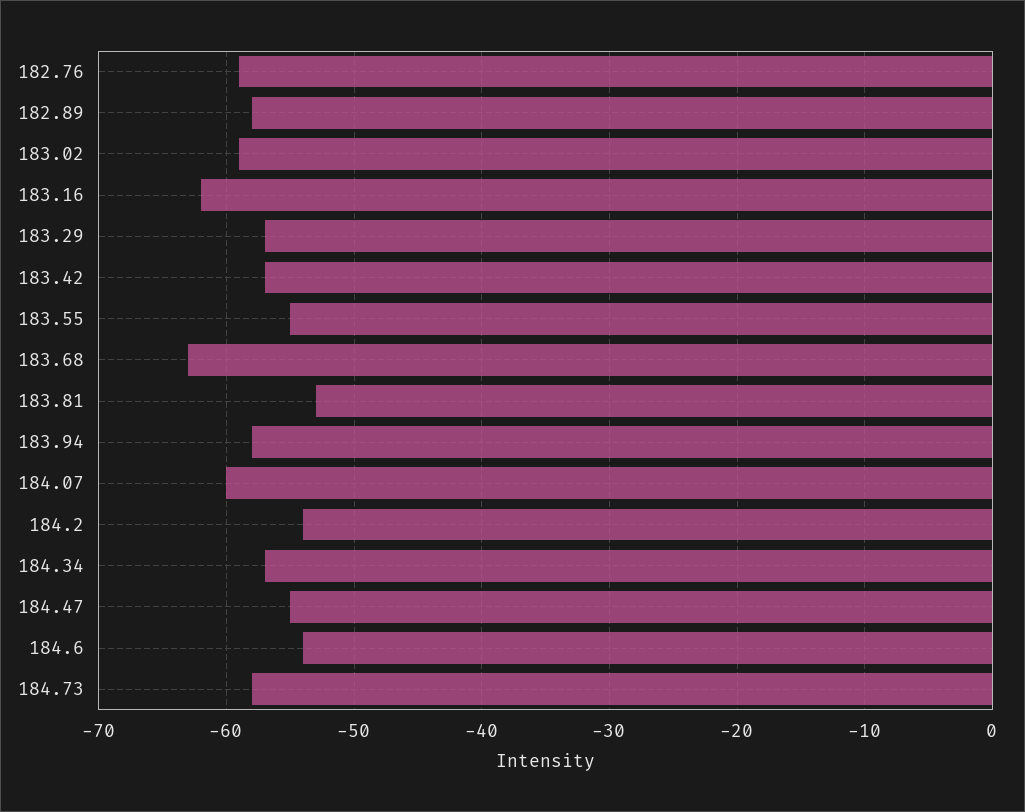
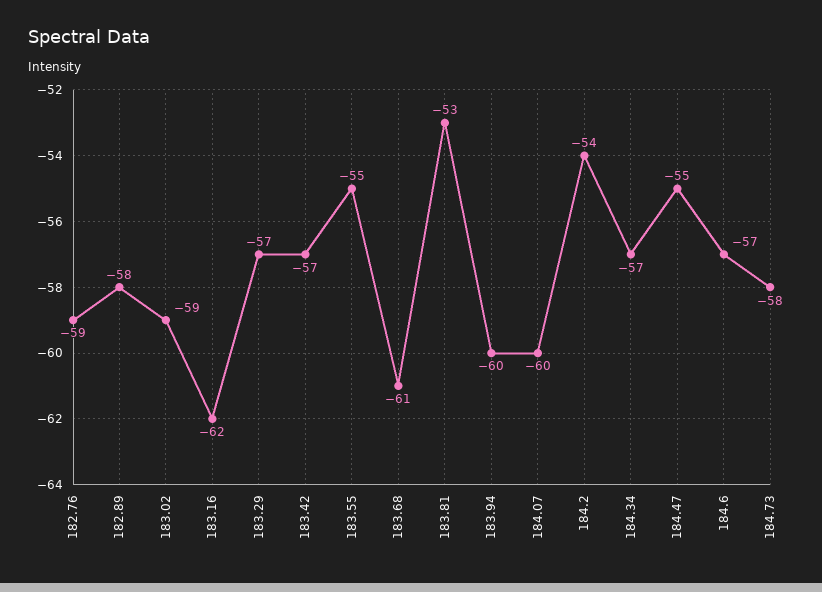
  {
    "182.76": -59,
    "182.89": -58,
    "183.02": -59,
    "183.16": -62,
    "183.29": -57,
    "183.42": -57,
    "183.55": -55,
-   "183.68": -63,
+   "183.68": -61,
    "183.81": -53,
-   "183.94": -58,
+   "183.94": -60,
    "184.07": -60,
    "184.2": -54,
    "184.34": -57,
    "184.47": -55,
-   "184.6": -54,
+   "184.6": -57,
    "184.73": -58
  }

